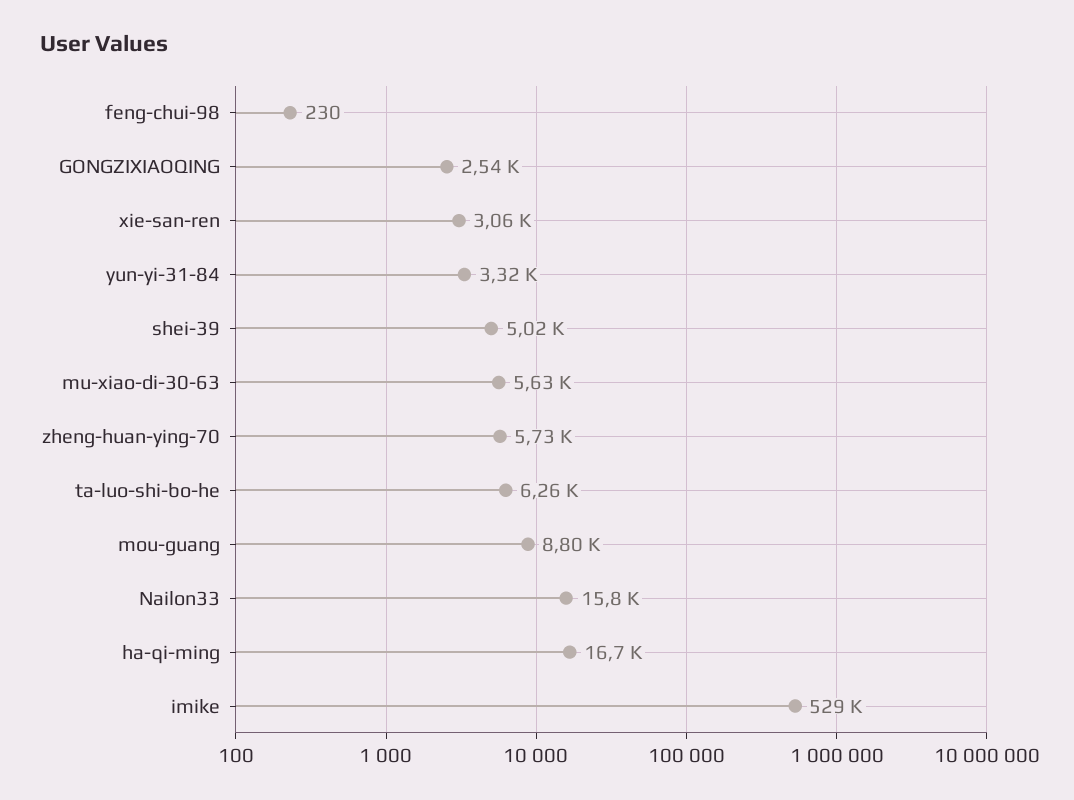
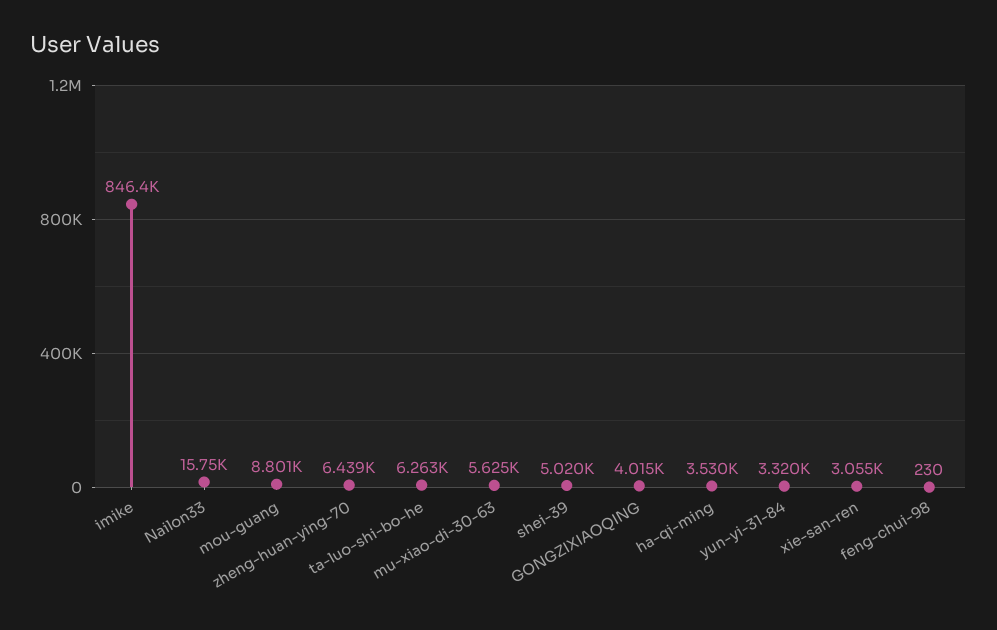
  {
    "feng-chui-98": 230,
-   "GONGZIXIAOQING": 2540,
+   "GONGZIXIAOQING": 4015,
    "xie-san-ren": 3055,
    "yun-yi-31-84": 3320,
    "shei-39": 5020,
    "mu-xiao-di-30-63": 5625,
-   "zheng-huan-ying-70": 5730,
+   "zheng-huan-ying-70": 6439,
    "ta-luo-shi-bo-he": 6263,
    "mou-guang": 8801,
    "Nailon33": 15750,
-   "ha-qi-ming": 16700,
+   "ha-qi-ming": 3530,
-   "imike": 529000
+   "imike": 846400
  }

